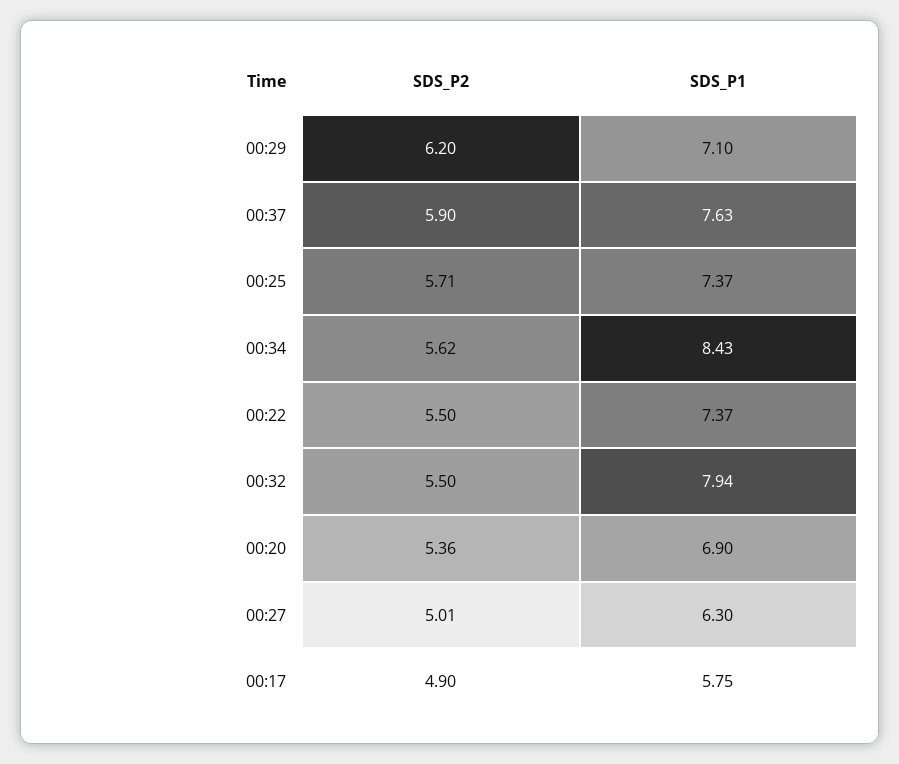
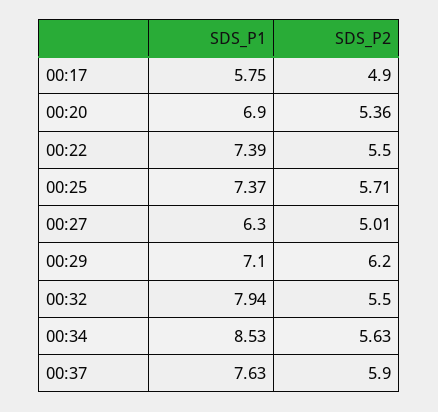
  {
    "SDS_P2": {
      "00:29": 6.2,
      "00:37": 5.9,
      "00:25": 5.71,
-     "00:34": 5.62,
+     "00:34": 5.63,
      "00:22": 5.5,
      "00:32": 5.5,
      "00:20": 5.36,
      "00:27": 5.01,
      "00:17": 4.9
    },
    "SDS_P1": {
      "00:29": 7.1,
      "00:37": 7.63,
      "00:25": 7.37,
-     "00:34": 8.43,
+     "00:34": 8.53,
-     "00:22": 7.37,
+     "00:22": 7.39,
      "00:32": 7.94,
      "00:20": 6.9,
      "00:27": 6.3,
      "00:17": 5.75
    }
  }

